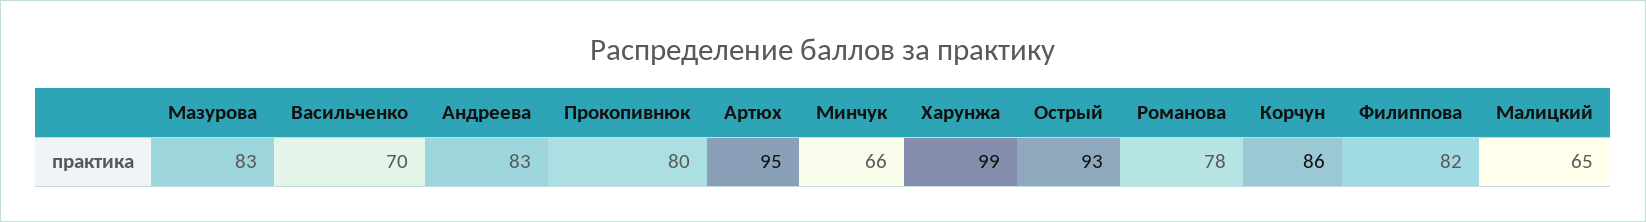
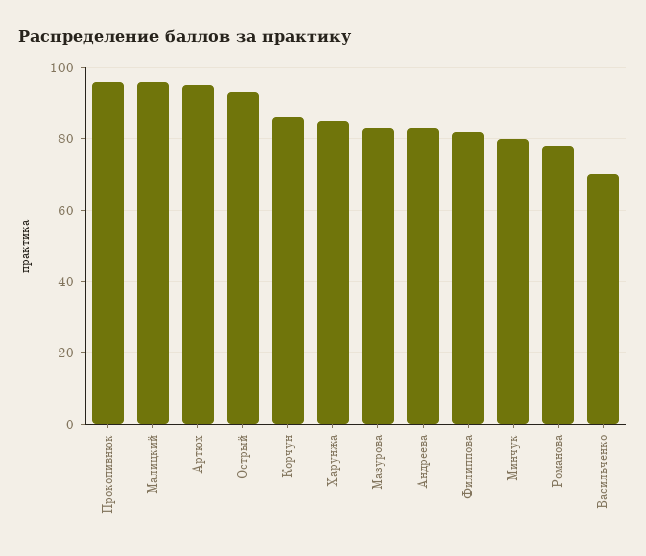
  {
    "Мазурова": 83,
    "Васильченко": 70,
    "Андреева": 83,
-   "Прокопивнюк": 80,
+   "Прокопивнюк": 95,
    "Артюх": 95,
-   "Минчук": 66,
+   "Минчук": 80,
-   "Харунжа": 99,
+   "Харунжа": 85,
    "Острый": 93,
    "Романова": 78,
    "Корчун": 86,
    "Филиппова": 82,
-   "Малицкий": 65
+   "Малицкий": 95
  }

